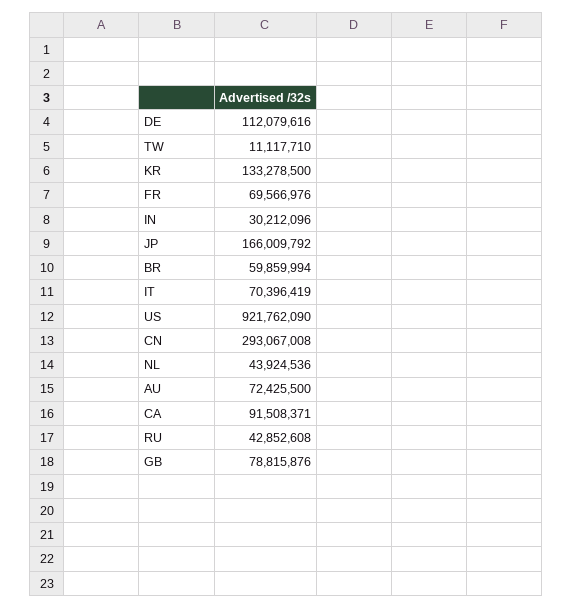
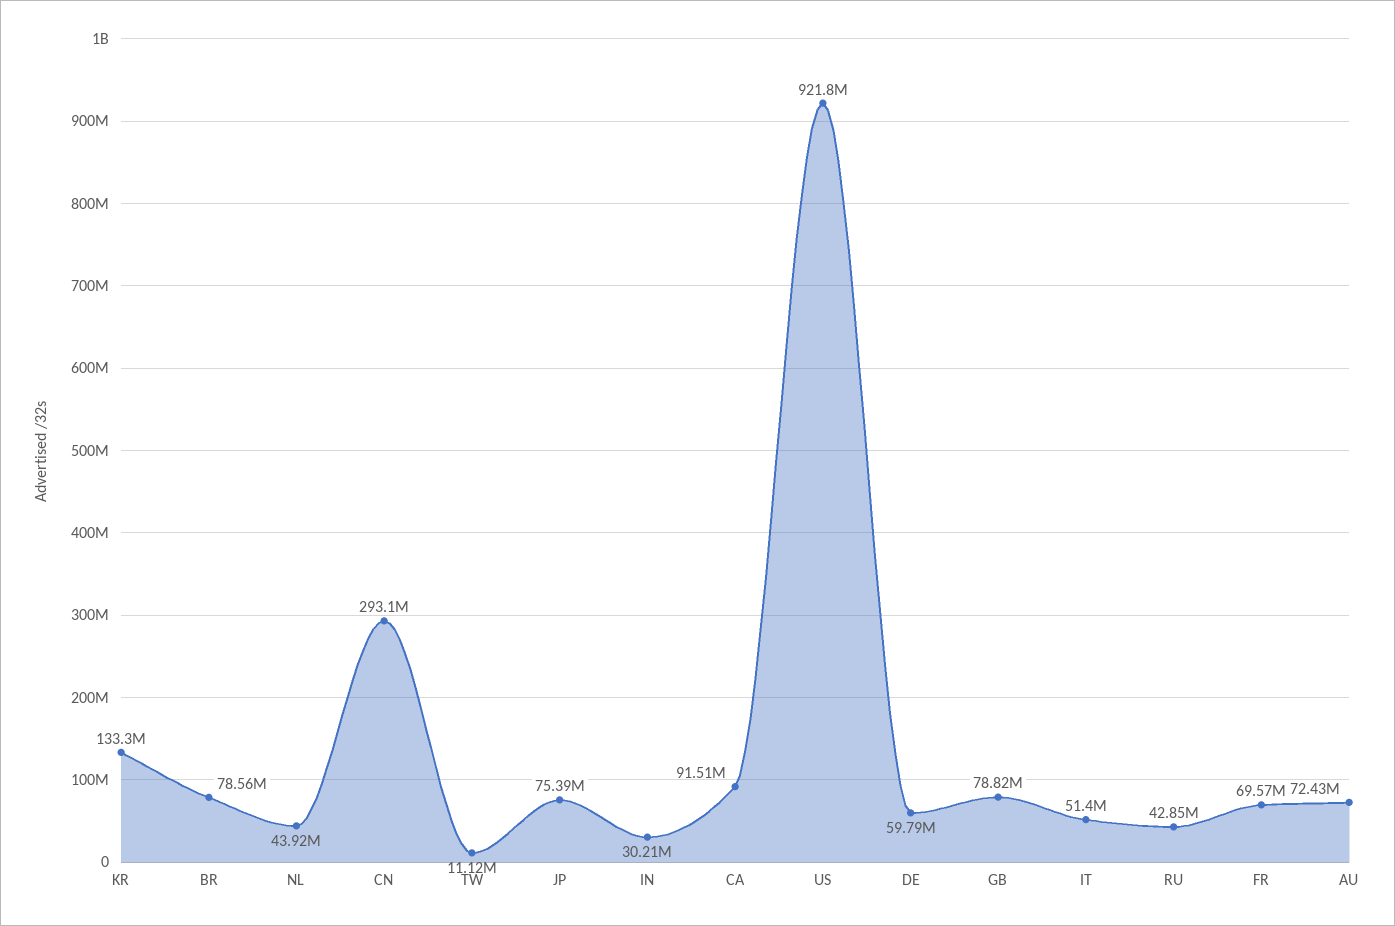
  {
-   "DE": 112079616,
+   "DE": 59790000,
    "TW": 11117710,
    "KR": 133278500,
    "FR": 69566976,
    "IN": 30212096,
-   "JP": 166009792,
+   "JP": 75390000,
-   "BR": 59859994,
+   "BR": 78560000,
-   "IT": 70396419,
+   "IT": 51400000,
    "US": 921762090,
    "CN": 293067008,
    "NL": 43924536,
    "AU": 72425500,
    "CA": 91508371,
    "RU": 42852608,
    "GB": 78815876
  }

